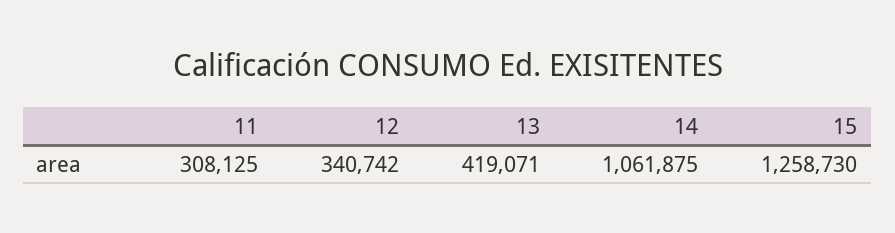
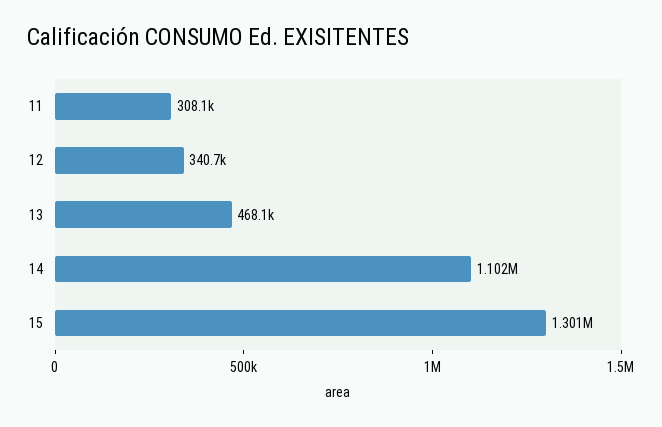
  {
    "11": 308125,
    "12": 340742,
-   "13": 419071,
+   "13": 468100,
-   "14": 1061875,
+   "14": 1102000,
-   "15": 1258730
+   "15": 1301000
  }

